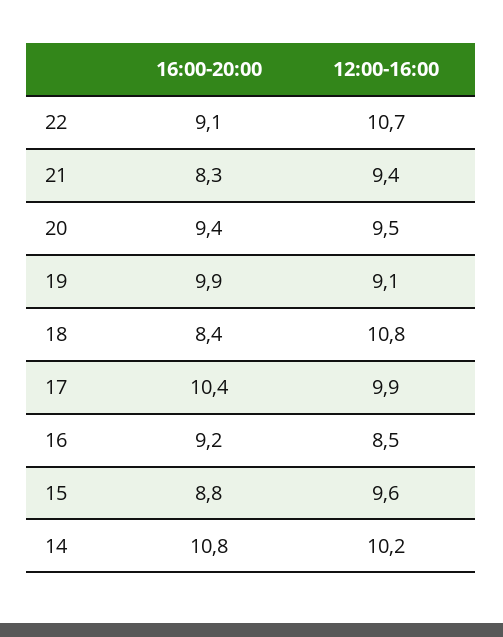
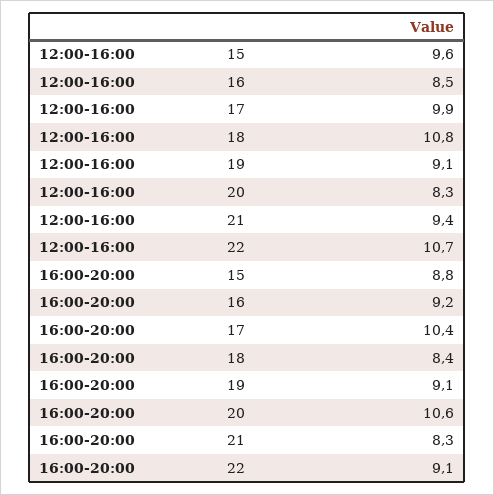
  {
    "16:00-20:00": {
      "22": 9.1,
      "21": 8.3,
-     "20": 9.4,
+     "20": 10.6,
-     "19": 9.9,
+     "19": 9.1,
      "18": 8.4,
      "17": 10.4,
      "16": 9.2,
-     "15": 8.8,
+     "15": 8.8
-     "14": 10.8
    },
    "12:00-16:00": {
      "22": 10.7,
      "21": 9.4,
-     "20": 9.5,
+     "20": 8.3,
      "19": 9.1,
      "18": 10.8,
      "17": 9.9,
      "16": 8.5,
-     "15": 9.6,
+     "15": 9.6
-     "14": 10.2
    }
  }

